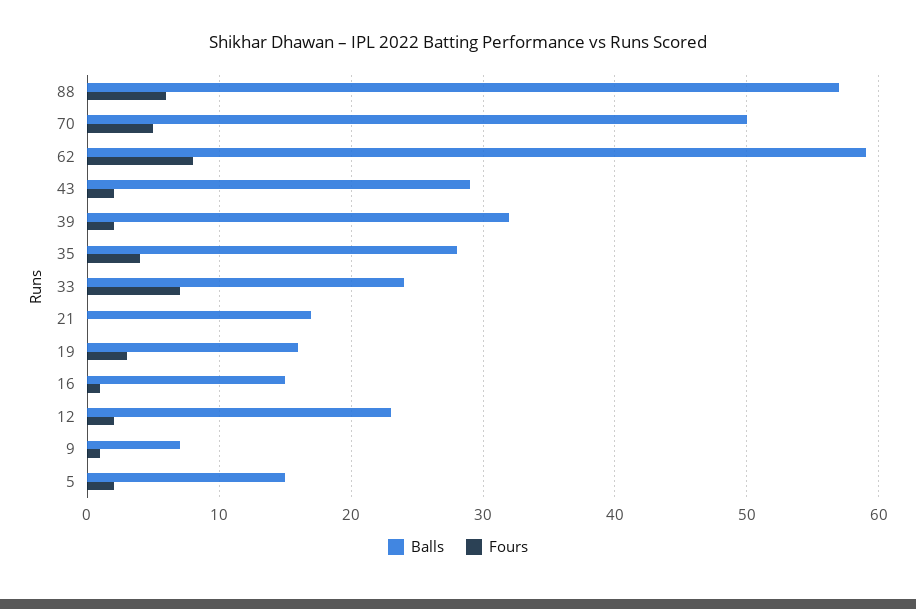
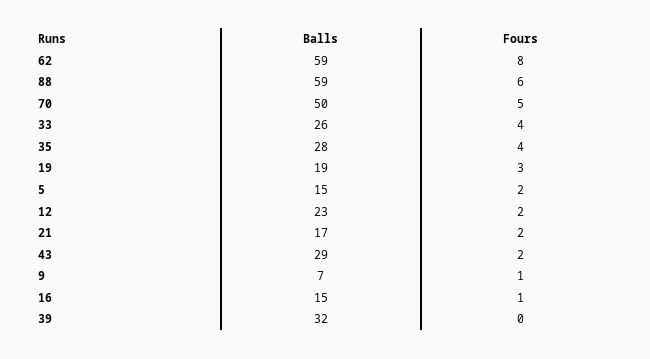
  {
    "Balls": {
-     "88": 57,
+     "88": 59,
      "70": 50,
      "62": 59,
      "43": 29,
      "39": 32,
      "35": 28,
-     "33": 24,
+     "33": 26,
      "21": 17,
-     "19": 16,
+     "19": 19,
      "16": 15,
      "12": 23,
      "9": 7,
      "5": 15
    },
    "Fours": {
      "88": 6,
      "70": 5,
      "62": 8,
      "43": 2,
-     "39": 2,
+     "39": 0,
      "35": 4,
-     "33": 7,
+     "33": 4,
-     "21": 0,
+     "21": 2,
      "19": 3,
      "16": 1,
      "12": 2,
      "9": 1,
      "5": 2
    }
  }

